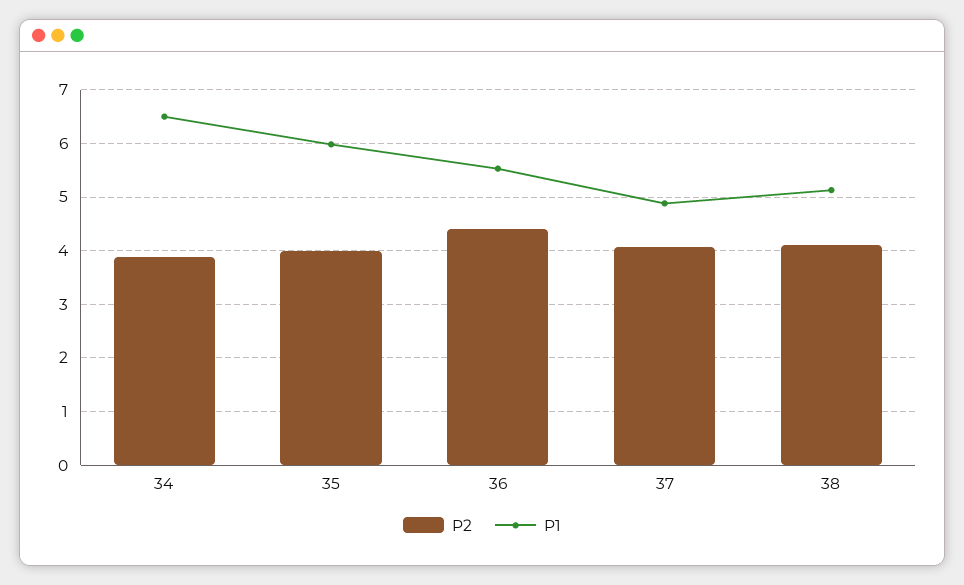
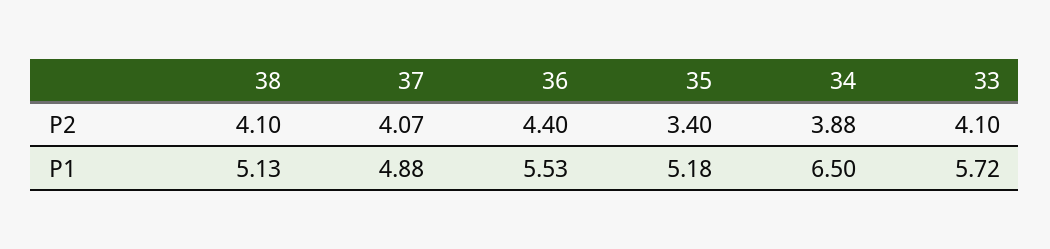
  {
    "P2": {
      "34": 3.88,
-     "35": 4,
+     "35": 3.4,
      "36": 4.4,
      "37": 4.07,
-     "38": 4.1
+     "38": 4.1,
+     "33": 4.1
    },
    "P1": {
      "34": 6.5,
-     "35": 6,
+     "35": 5.18,
      "36": 5.53,
      "37": 4.88,
-     "38": 5.13
+     "38": 5.13,
+     "33": 5.72
    }
  }

